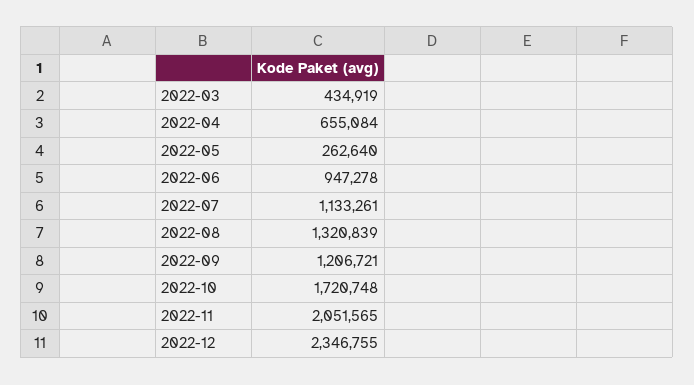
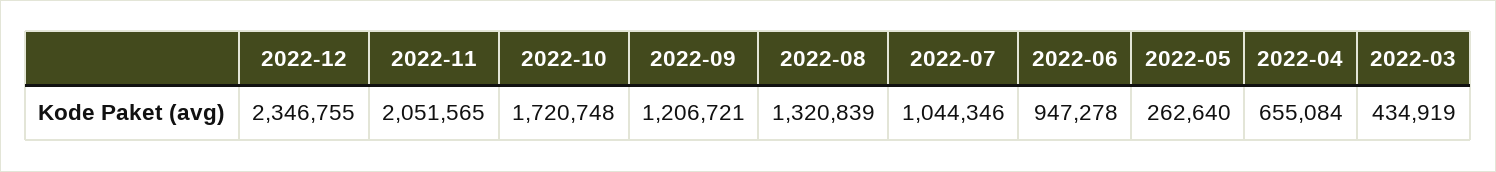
  {
    "2022-03": 434919,
    "2022-04": 655084,
    "2022-05": 262640,
    "2022-06": 947278,
-   "2022-07": 1133261,
+   "2022-07": 1044346,
    "2022-08": 1320839,
    "2022-09": 1206721,
    "2022-10": 1720748,
    "2022-11": 2051565,
    "2022-12": 2346755
  }

